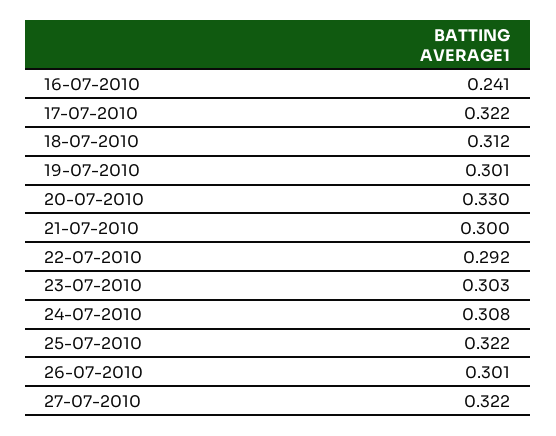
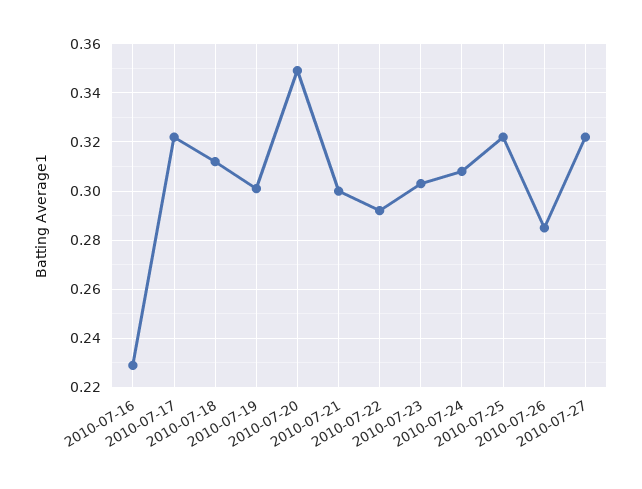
  {
-   "16-07-2010": 0.241,
+   "16-07-2010": 0.23,
    "17-07-2010": 0.322,
    "18-07-2010": 0.312,
    "19-07-2010": 0.301,
-   "20-07-2010": 0.33,
+   "20-07-2010": 0.35,
    "21-07-2010": 0.3,
    "22-07-2010": 0.292,
    "23-07-2010": 0.303,
    "24-07-2010": 0.308,
    "25-07-2010": 0.322,
-   "26-07-2010": 0.301,
+   "26-07-2010": 0.285,
    "27-07-2010": 0.322
  }

